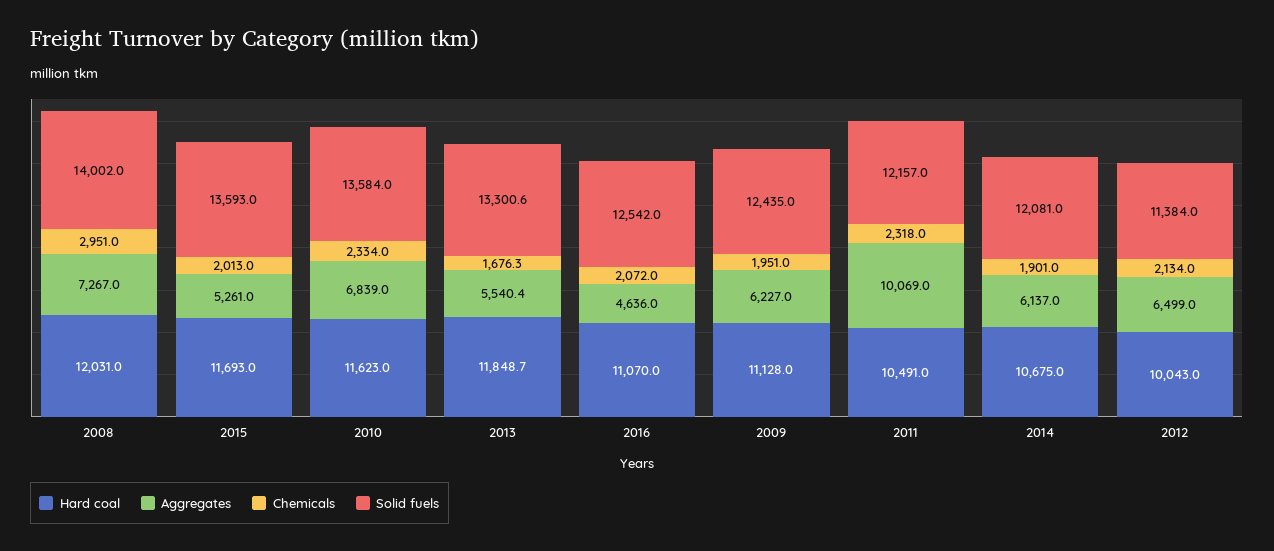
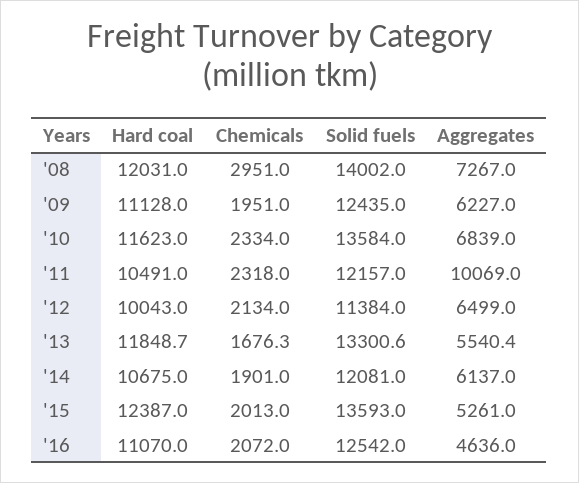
  {
    "Hard coal": {
      "2008": 12031,
-     "2015": 11693,
+     "2015": 12387,
      "2010": 11623,
      "2013": 11848.7,
      "2016": 11070,
      "2009": 11128,
      "2011": 10491,
      "2014": 10675,
      "2012": 10043
    },
    "Aggregates": {
      "2008": 7267,
      "2015": 5261,
      "2010": 6839,
      "2013": 5540.4,
      "2016": 4636,
      "2009": 6227,
      "2011": 10069,
      "2014": 6137,
      "2012": 6499
    },
    "Chemicals": {
      "2008": 2951,
      "2015": 2013,
      "2010": 2334,
      "2013": 1676.3,
      "2016": 2072,
      "2009": 1951,
      "2011": 2318,
      "2014": 1901,
      "2012": 2134
    },
    "Solid fuels": {
      "2008": 14002,
      "2015": 13593,
      "2010": 13584,
      "2013": 13300.6,
      "2016": 12542,
      "2009": 12435,
      "2011": 12157,
      "2014": 12081,
      "2012": 11384
    }
  }

